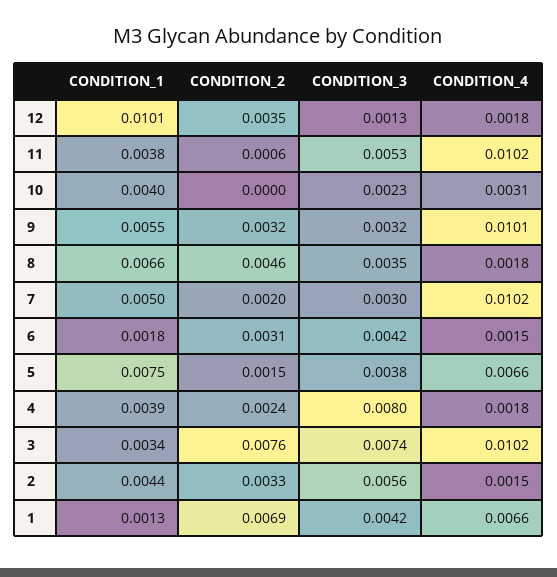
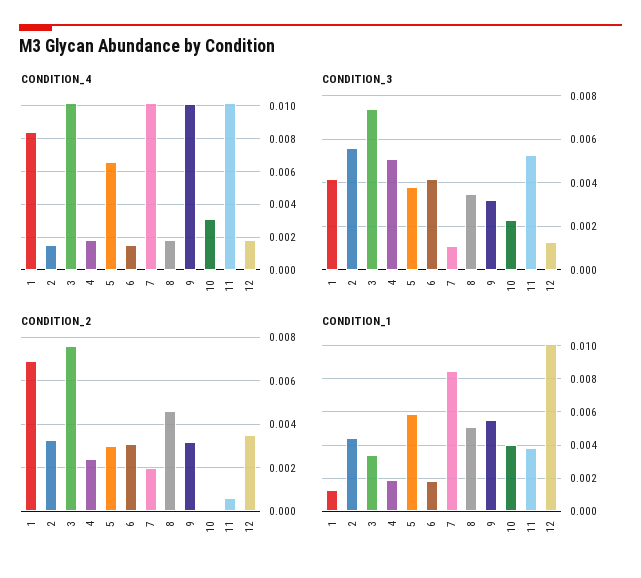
  {
    "CONDITION_1": {
      "12": 0.0101,
      "11": 0.0038,
      "10": 0.004,
      "9": 0.0055,
-     "8": 0.0066,
+     "8": 0.005,
-     "7": 0.005,
+     "7": 0.0085,
      "6": 0.0018,
-     "5": 0.0075,
+     "5": 0.006,
-     "4": 0.0039,
+     "4": 0.002,
      "3": 0.0034,
      "2": 0.0044,
      "1": 0.0013
    },
    "CONDITION_2": {
      "12": 0.0035,
      "11": 0.0006,
      "10": 0,
      "9": 0.0032,
      "8": 0.0046,
      "7": 0.002,
      "6": 0.0031,
-     "5": 0.0015,
+     "5": 0.003,
      "4": 0.0024,
      "3": 0.0076,
      "2": 0.0033,
      "1": 0.0069
    },
    "CONDITION_3": {
      "12": 0.0013,
      "11": 0.0053,
      "10": 0.0023,
      "9": 0.0032,
      "8": 0.0035,
-     "7": 0.003,
+     "7": 0.001,
      "6": 0.0042,
      "5": 0.0038,
-     "4": 0.008,
+     "4": 0.005,
      "3": 0.0074,
      "2": 0.0056,
      "1": 0.0042
    },
    "CONDITION_4": {
      "12": 0.0018,
      "11": 0.0102,
      "10": 0.0031,
      "9": 0.0101,
      "8": 0.0018,
      "7": 0.0102,
      "6": 0.0015,
      "5": 0.0066,
      "4": 0.0018,
      "3": 0.0102,
      "2": 0.0015,
-     "1": 0.0066
+     "1": 0.0085
    }
  }

